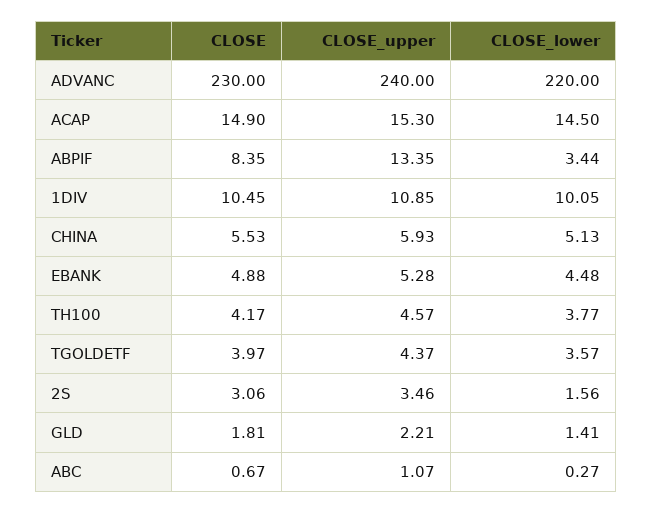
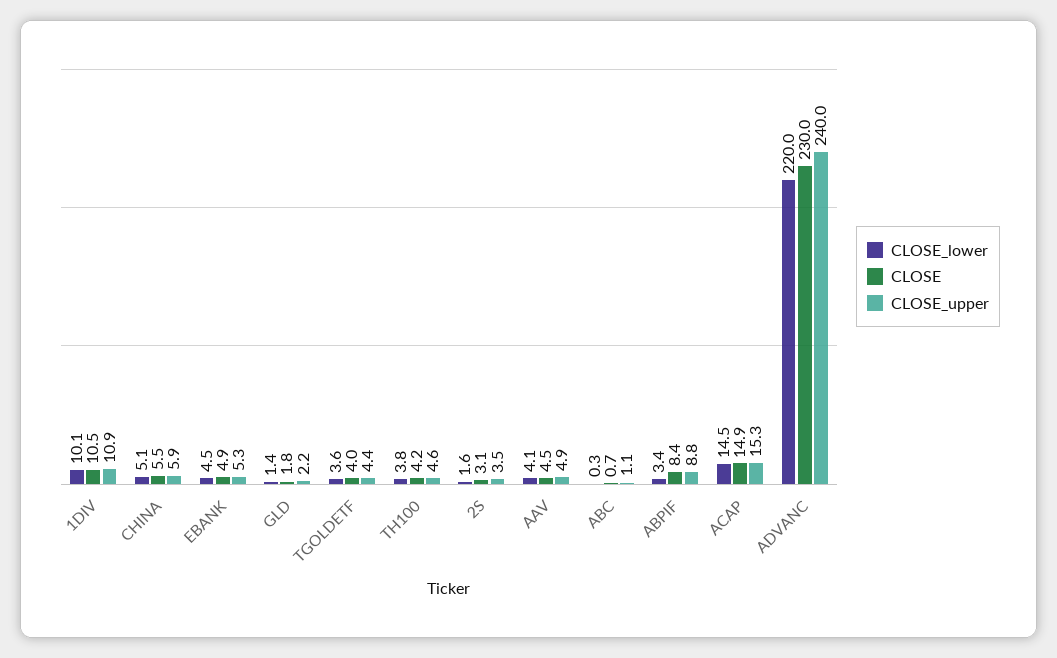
  {
    "CLOSE": {
      "ADVANC": 230,
      "ACAP": 14.9,
      "ABPIF": 8.35,
      "1DIV": 10.45,
      "CHINA": 5.53,
      "EBANK": 4.88,
      "TH100": 4.17,
      "TGOLDETF": 3.97,
      "2S": 3.06,
      "GLD": 1.81,
-     "ABC": 0.67
+     "ABC": 0.67,
+     "AAV": 4.5
    },
    "CLOSE_upper": {
      "ADVANC": 240,
      "ACAP": 15.3,
-     "ABPIF": 13.35,
+     "ABPIF": 8.8,
      "1DIV": 10.85,
      "CHINA": 5.93,
      "EBANK": 5.28,
      "TH100": 4.57,
      "TGOLDETF": 4.37,
      "2S": 3.46,
      "GLD": 2.21,
-     "ABC": 1.07
+     "ABC": 1.07,
+     "AAV": 4.9
    },
    "CLOSE_lower": {
      "ADVANC": 220,
      "ACAP": 14.5,
      "ABPIF": 3.44,
      "1DIV": 10.05,
      "CHINA": 5.13,
      "EBANK": 4.48,
      "TH100": 3.77,
      "TGOLDETF": 3.57,
      "2S": 1.56,
      "GLD": 1.41,
-     "ABC": 0.27
+     "ABC": 0.27,
+     "AAV": 4.1
    }
  }

